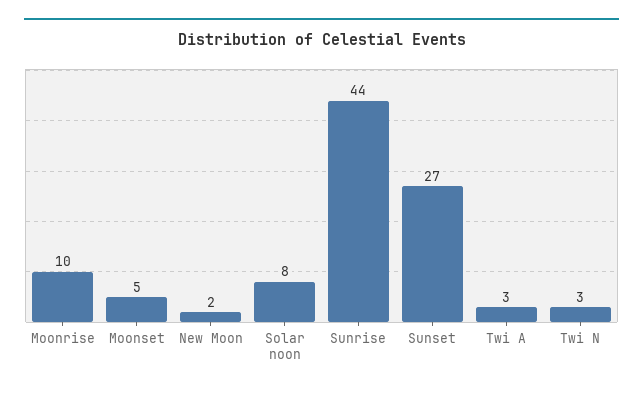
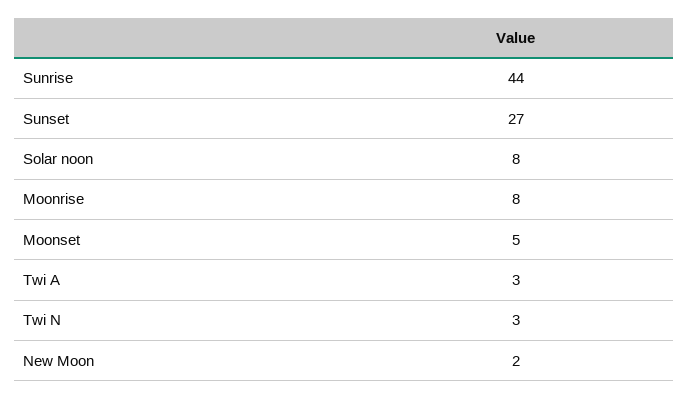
  {
-   "Moonrise": 10,
+   "Moonrise": 8,
    "Moonset": 5,
    "New Moon": 2,
    "Solar noon": 8,
    "Sunrise": 44,
    "Sunset": 27,
    "Twi A": 3,
    "Twi N": 3
  }

